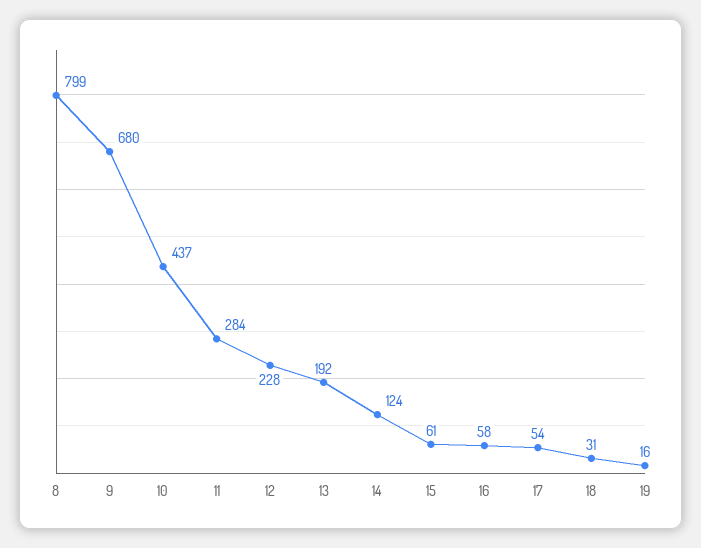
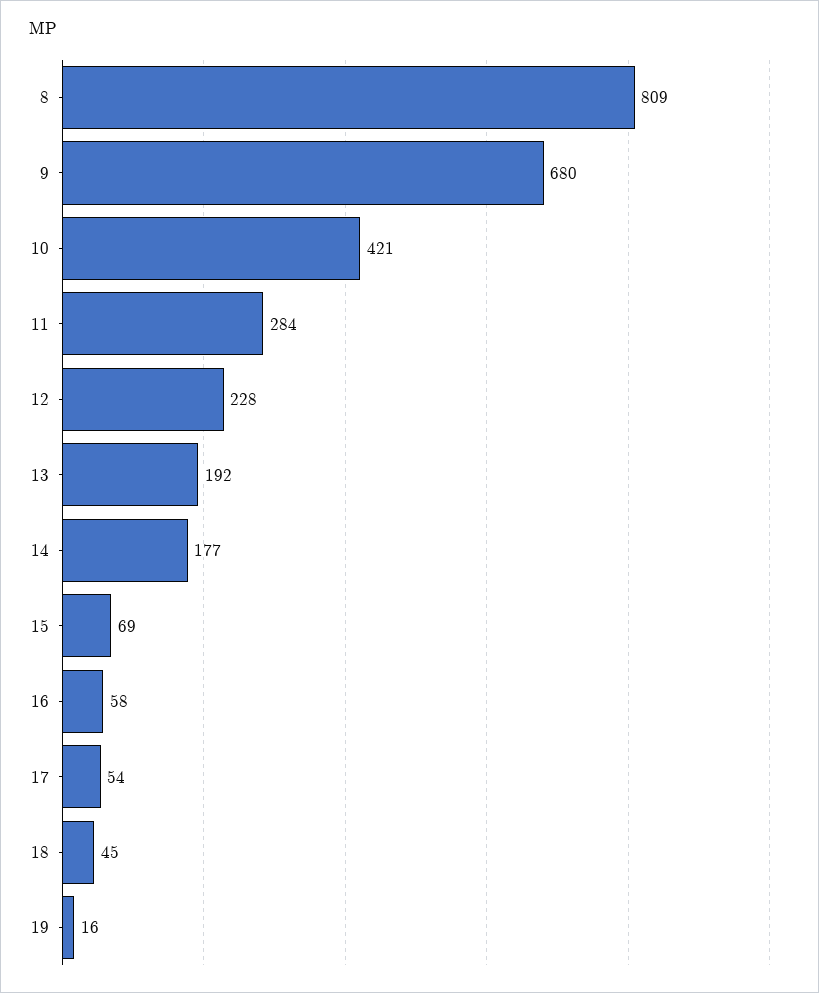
  {
-   "8": 799,
+   "8": 809,
    "9": 680,
-   "10": 437,
+   "10": 421,
    "11": 284,
    "12": 228,
    "13": 192,
-   "14": 124,
+   "14": 177,
-   "15": 61,
+   "15": 69,
    "16": 58,
    "17": 54,
-   "18": 31,
+   "18": 45,
    "19": 16
  }

